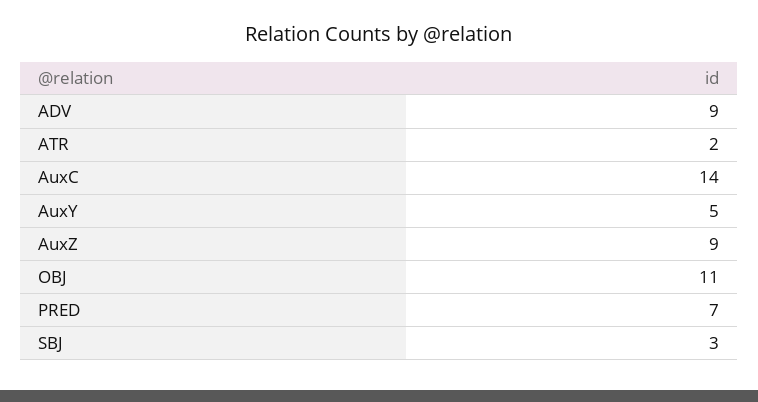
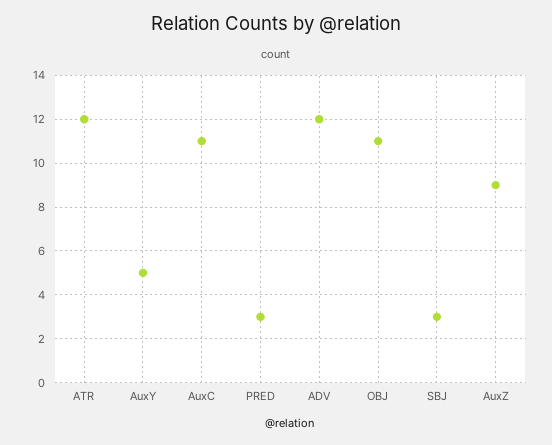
  {
-   "ADV": 9,
+   "ADV": 12,
-   "ATR": 2,
+   "ATR": 12,
-   "AuxC": 14,
+   "AuxC": 11,
    "AuxY": 5,
    "AuxZ": 9,
    "OBJ": 11,
-   "PRED": 7,
+   "PRED": 3,
    "SBJ": 3
  }

